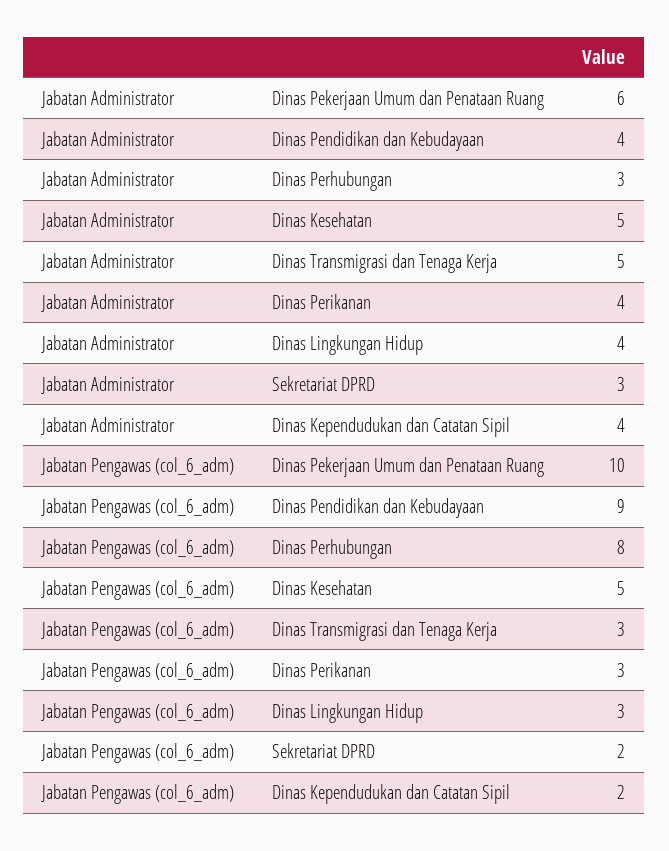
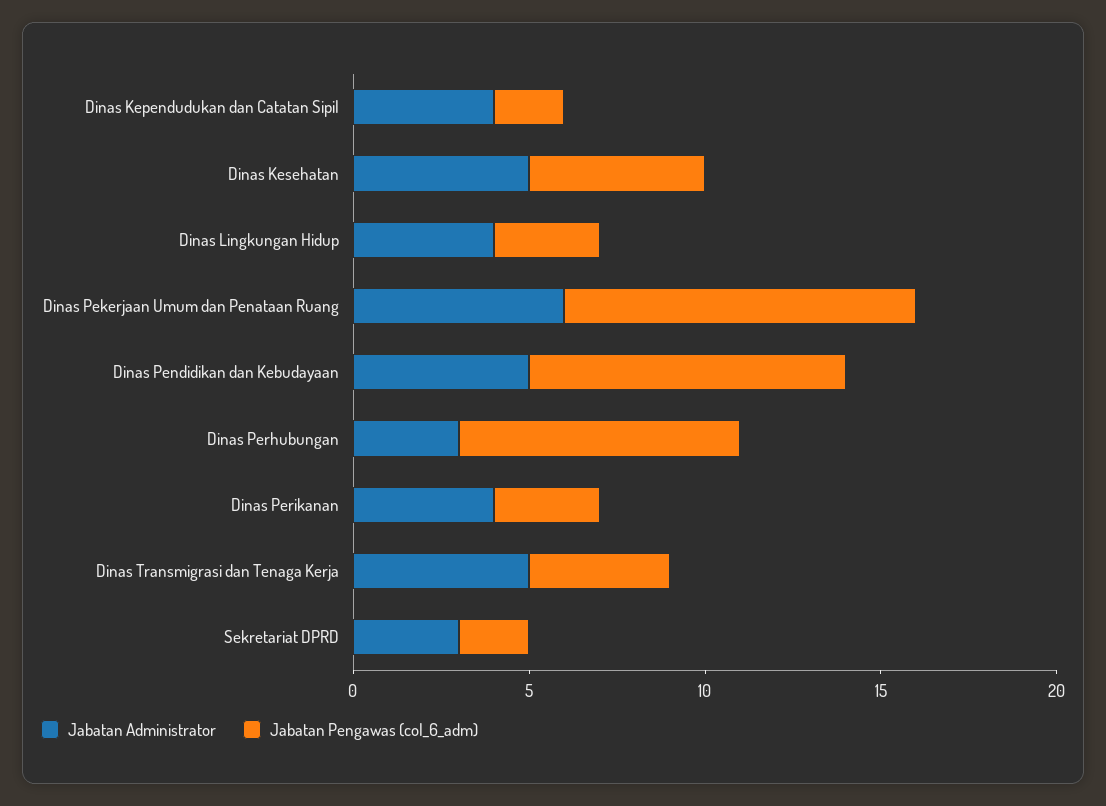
  {
    "Jabatan Administrator": {
      "Dinas Pekerjaan Umum dan Penataan Ruang": 6,
-     "Dinas Pendidikan dan Kebudayaan": 4,
+     "Dinas Pendidikan dan Kebudayaan": 5,
      "Dinas Perhubungan": 3,
      "Dinas Kesehatan": 5,
      "Dinas Transmigrasi dan Tenaga Kerja": 5,
      "Dinas Perikanan": 4,
      "Dinas Lingkungan Hidup": 4,
      "Sekretariat DPRD": 3,
      "Dinas Kependudukan dan Catatan Sipil": 4
    },
    "Jabatan Pengawas (col_6_adm)": {
      "Dinas Pekerjaan Umum dan Penataan Ruang": 10,
      "Dinas Pendidikan dan Kebudayaan": 9,
      "Dinas Perhubungan": 8,
      "Dinas Kesehatan": 5,
-     "Dinas Transmigrasi dan Tenaga Kerja": 3,
+     "Dinas Transmigrasi dan Tenaga Kerja": 4,
      "Dinas Perikanan": 3,
      "Dinas Lingkungan Hidup": 3,
      "Sekretariat DPRD": 2,
      "Dinas Kependudukan dan Catatan Sipil": 2
    }
  }

